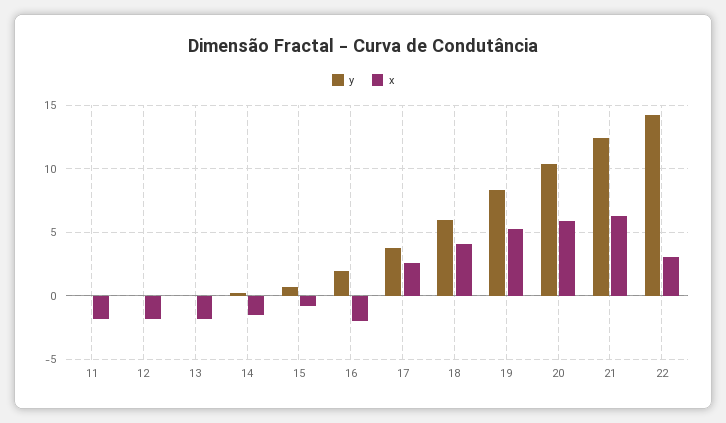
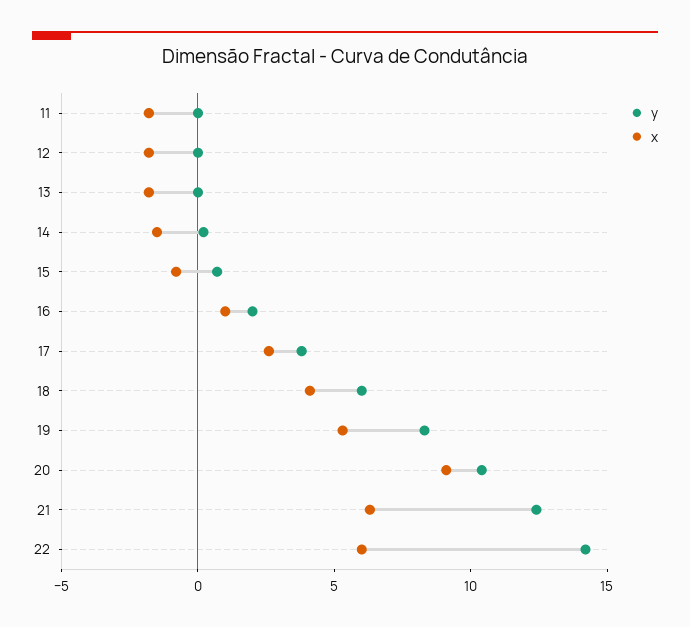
  {
    "y": {
      "11": 0,
      "12": 0,
      "13": 0,
      "14": 0,
      "15": 0.5,
      "16": 2,
      "17": 4,
      "18": 6,
      "19": 8.5,
      "20": 10.5,
      "21": 12.5,
      "22": 14
    },
    "x": {
      "11": -2,
      "12": -2,
      "13": -2,
      "14": -1.5,
      "15": -1,
-     "16": -2,
+     "16": 1,
      "17": 2.5,
      "18": 4,
      "19": 5.5,
-     "20": 6,
+     "20": 9,
      "21": 6.5,
-     "22": 3
+     "22": 6
    }
  }

